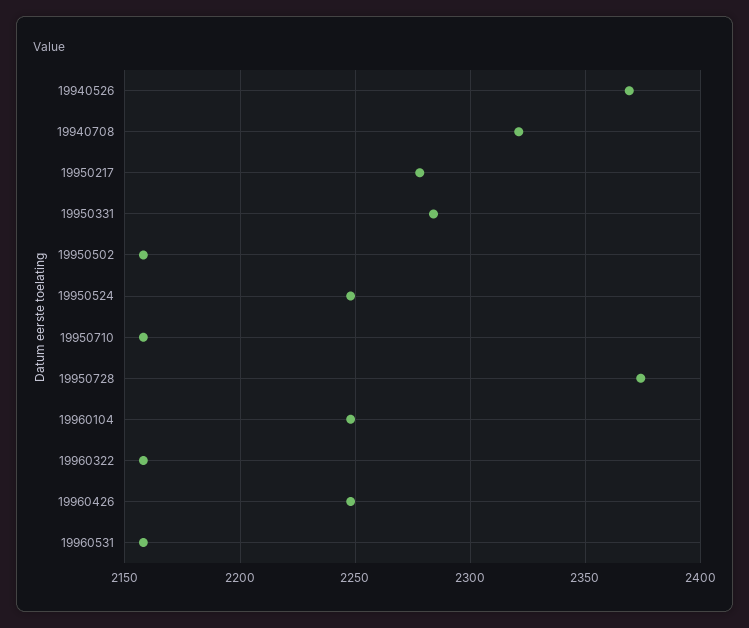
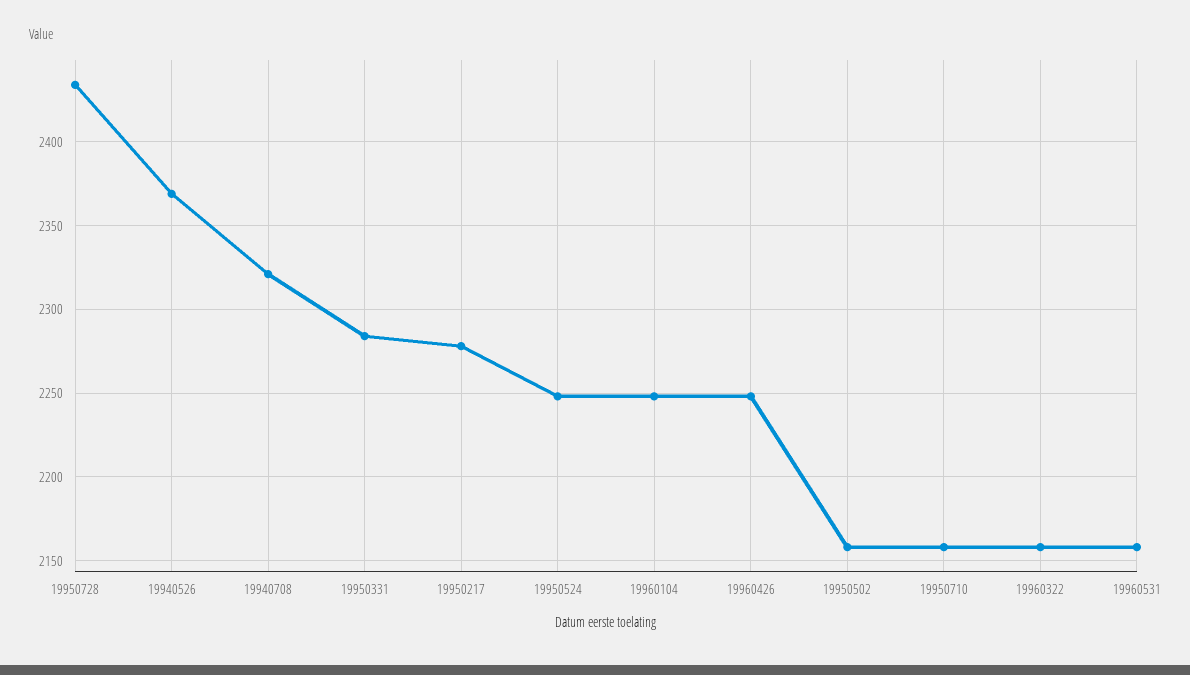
  {
    "19940526": 2370,
    "19940708": 2320,
    "19950217": 2280,
    "19950331": 2285,
    "19950502": 2160,
    "19950524": 2250,
    "19950710": 2160,
-   "19950728": 2375,
+   "19950728": 2435,
    "19960104": 2250,
    "19960322": 2160,
    "19960426": 2250,
    "19960531": 2160
  }

